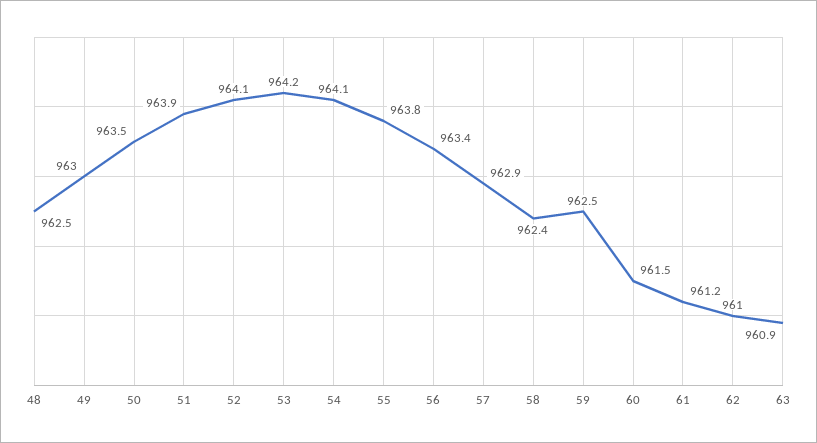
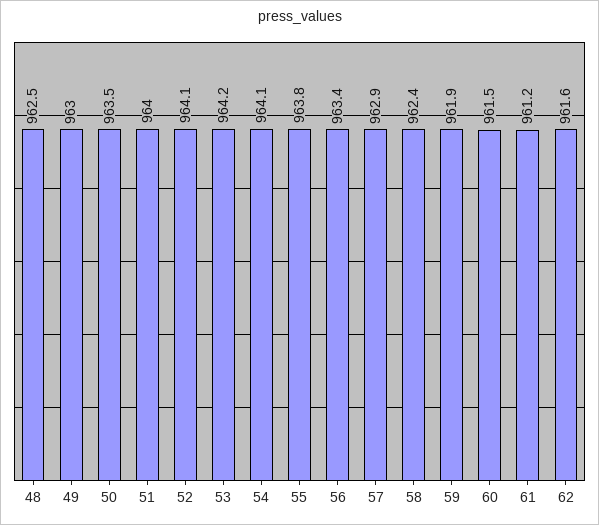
  {
    "48": 962.5,
    "49": 963,
    "50": 963.5,
-   "51": 963.9,
+   "51": 964,
    "52": 964.1,
    "53": 964.2,
    "54": 964.1,
    "55": 963.8,
    "56": 963.4,
    "57": 962.9,
    "58": 962.4,
-   "59": 962.5,
+   "59": 961.9,
    "60": 961.5,
    "61": 961.2,
-   "62": 961,
+   "62": 961.6
-   "63": 960.9
  }

